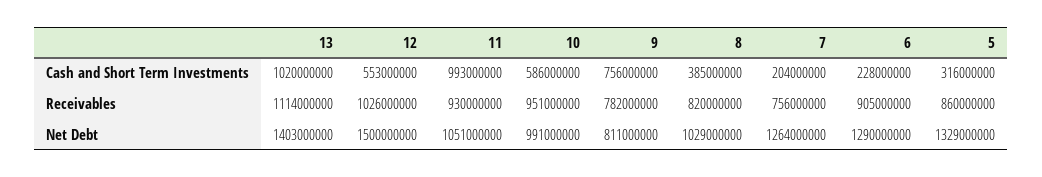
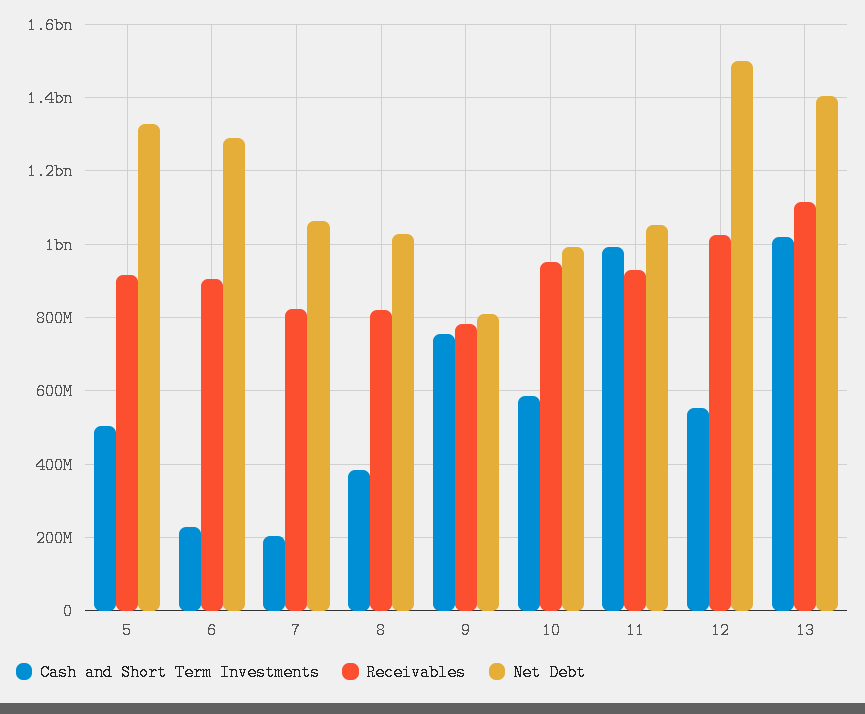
  {
    "Cash and Short Term Investments": {
      "13": 1020000000,
      "12": 553000000,
      "11": 993000000,
      "10": 586000000,
      "9": 756000000,
      "8": 385000000,
      "7": 204000000,
      "6": 228000000,
-     "5": 316000000
+     "5": 500000000
    },
    "Receivables": {
      "13": 1114000000,
      "12": 1026000000,
      "11": 930000000,
      "10": 951000000,
      "9": 782000000,
      "8": 820000000,
-     "7": 756000000,
+     "7": 820000000,
      "6": 905000000,
-     "5": 860000000
+     "5": 920000000
    },
    "Net Debt": {
      "13": 1403000000,
      "12": 1500000000,
      "11": 1051000000,
      "10": 991000000,
      "9": 811000000,
      "8": 1029000000,
-     "7": 1264000000,
+     "7": 1060000000,
      "6": 1290000000,
      "5": 1329000000
    }
  }

